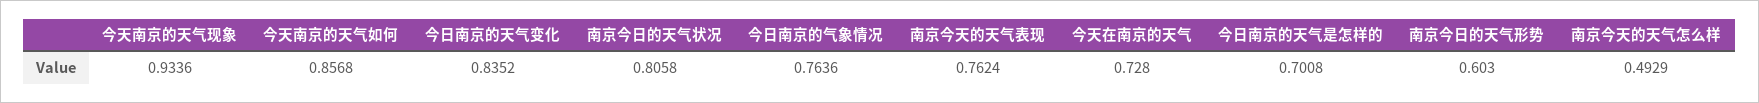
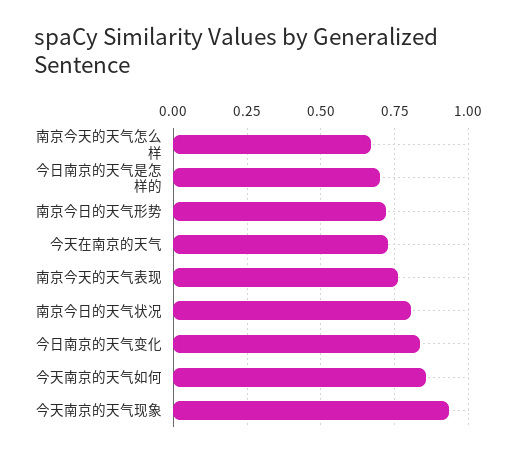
  {
    "今天南京的天气现象": 0.9336,
    "今天南京的天气如何": 0.8568,
    "今日南京的天气变化": 0.8352,
    "南京今日的天气状况": 0.8058,
-   "今日南京的气象情况": 0.7636,
    "南京今天的天气表现": 0.7624,
    "今天在南京的天气": 0.728,
    "今日南京的天气是怎样的": 0.7008,
-   "南京今日的天气形势": 0.603,
+   "南京今日的天气形势": 0.725,
-   "南京今天的天气怎么样": 0.4929
+   "南京今天的天气怎么样": 0.675
  }

